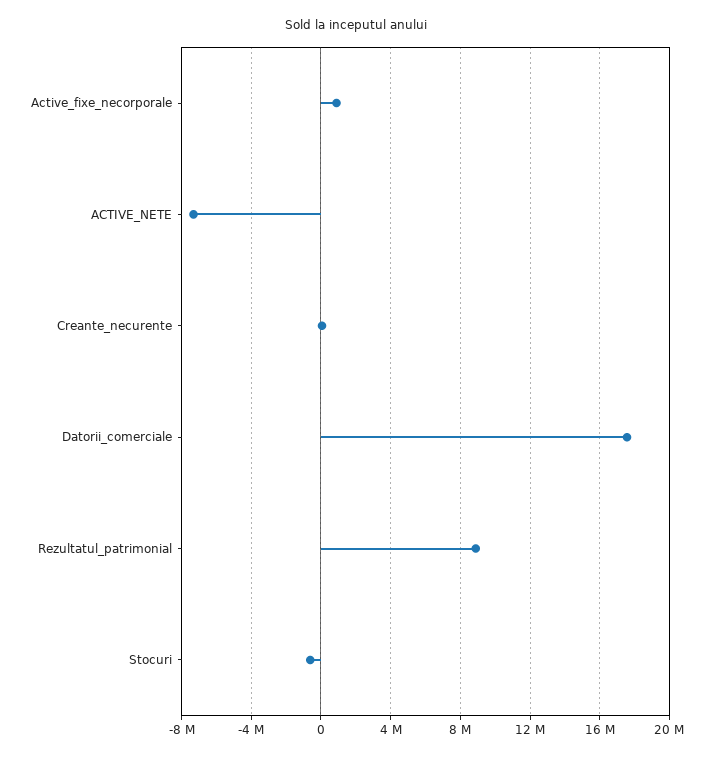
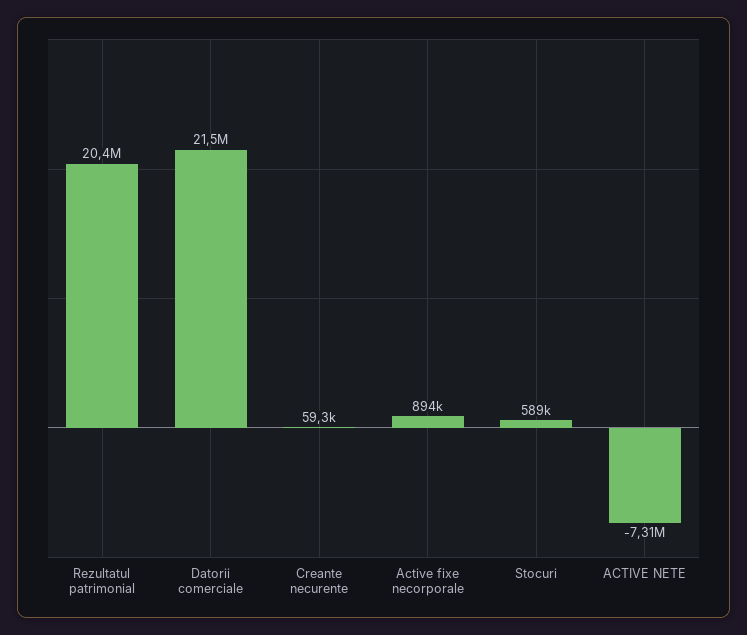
  {
    "Active_fixe_necorporale": 894000,
    "ACTIVE_NETE": -7310000,
    "Creante_necurente": 59300,
-   "Datorii_comerciale": 17500000,
+   "Datorii_comerciale": 21500000,
-   "Rezultatul_patrimonial": 9000000,
+   "Rezultatul_patrimonial": 20400000,
-   "Stocuri": -500000
+   "Stocuri": 589000
  }

